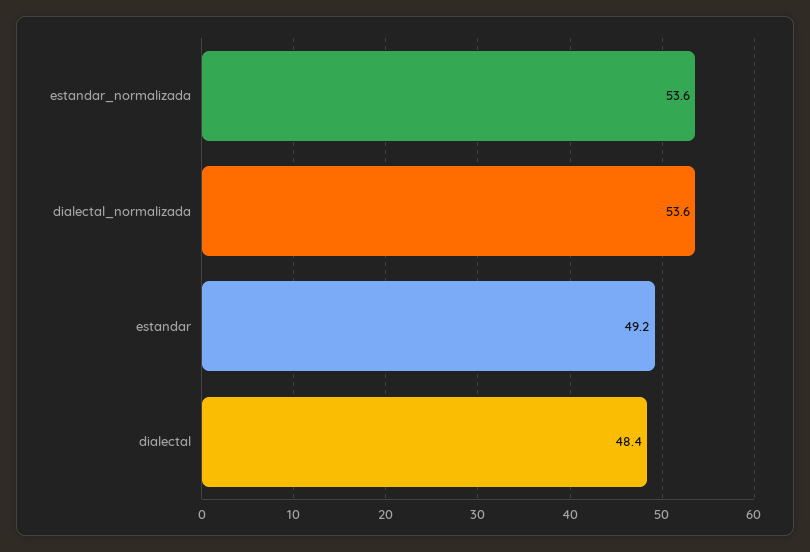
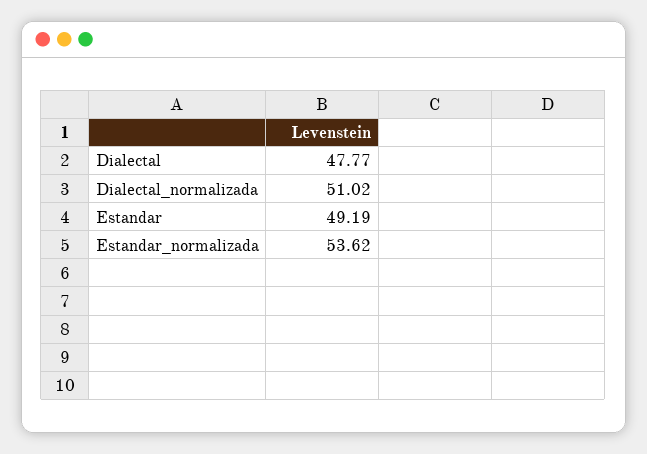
  {
    "estandar_normalizada": 53.62,
-   "dialectal_normalizada": 53.6,
+   "dialectal_normalizada": 51.02,
    "estandar": 49.19,
-   "dialectal": 48.4
+   "dialectal": 47.77
  }

